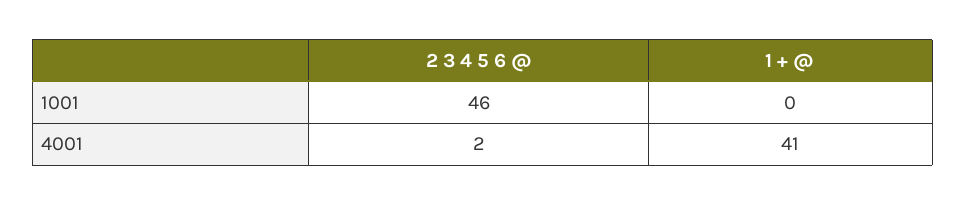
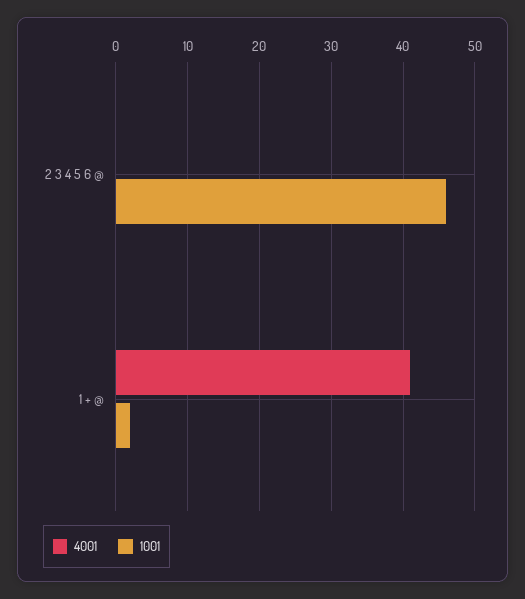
  {
    "1001": {
      "2 3 4 5 6 @": 46,
-     "1 + @": 0
+     "1 + @": 2
    },
    "4001": {
-     "2 3 4 5 6 @": 2,
+     "2 3 4 5 6 @": 0,
      "1 + @": 41
    }
  }

